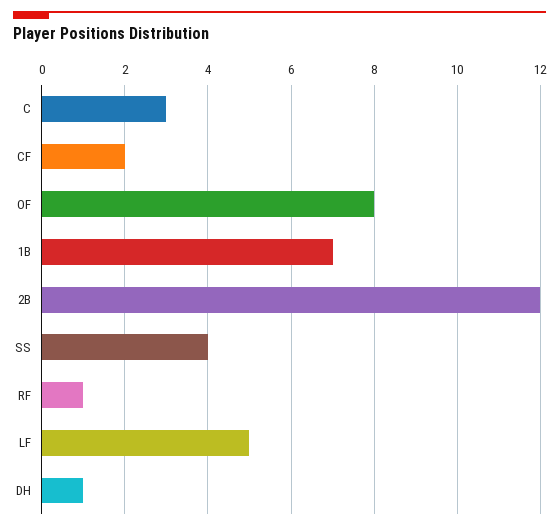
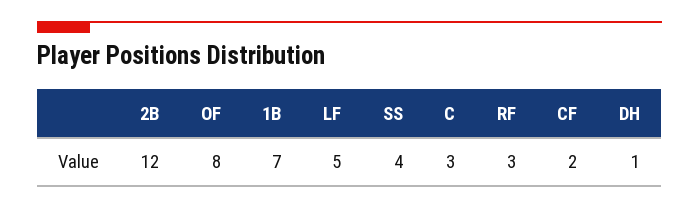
  {
    "C": 3,
    "CF": 2,
    "OF": 8,
    "1B": 7,
    "2B": 12,
    "SS": 4,
-   "RF": 1,
+   "RF": 3,
    "LF": 5,
    "DH": 1
  }

